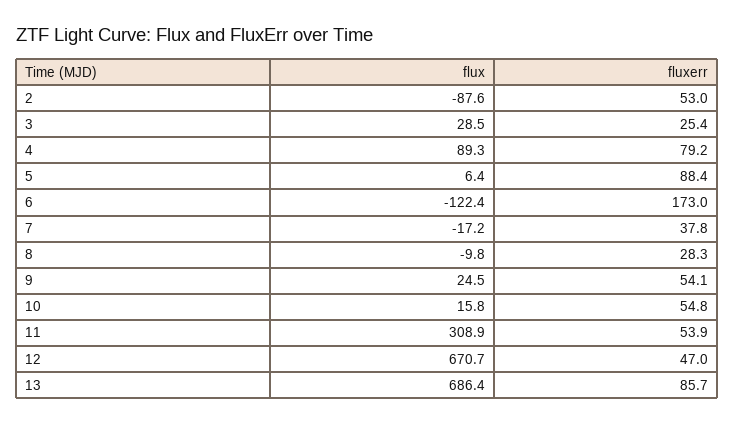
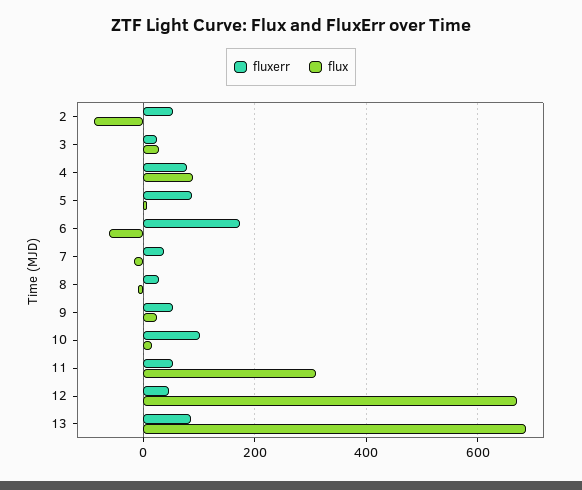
  {
    "flux": {
      "2": -87.6,
      "3": 28.5,
      "4": 89.3,
      "5": 6.4,
-     "6": -122.4,
+     "6": -60,
      "7": -17.2,
      "8": -9.8,
      "9": 24.5,
      "10": 15.8,
      "11": 308.9,
      "12": 670.7,
      "13": 686.4
    },
    "fluxerr": {
      "2": 53,
      "3": 25.4,
      "4": 79.2,
      "5": 88.4,
      "6": 173,
      "7": 37.8,
      "8": 28.3,
      "9": 54.1,
-     "10": 54.8,
+     "10": 100,
      "11": 53.9,
      "12": 47,
      "13": 85.7
    }
  }

